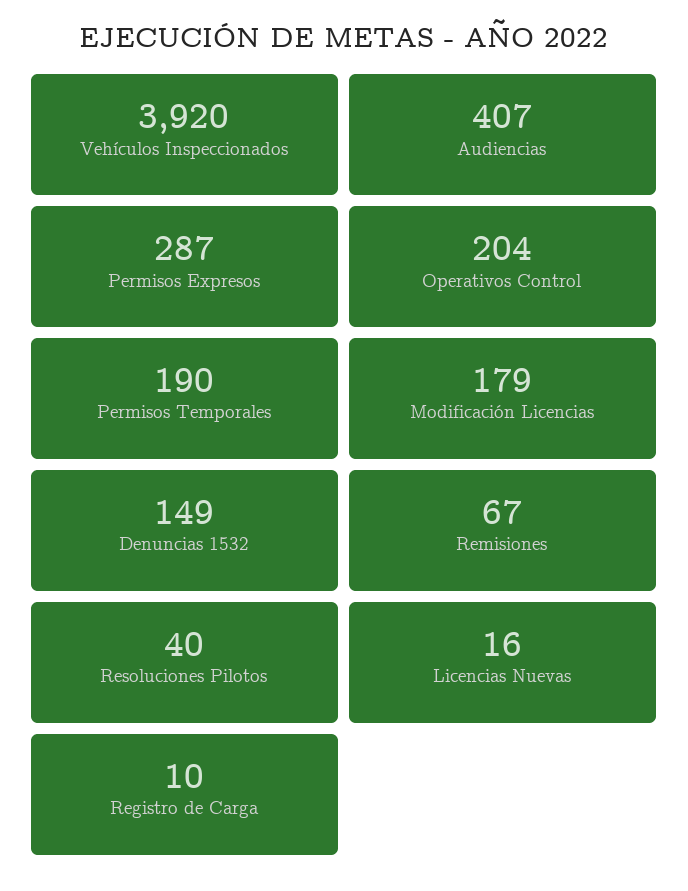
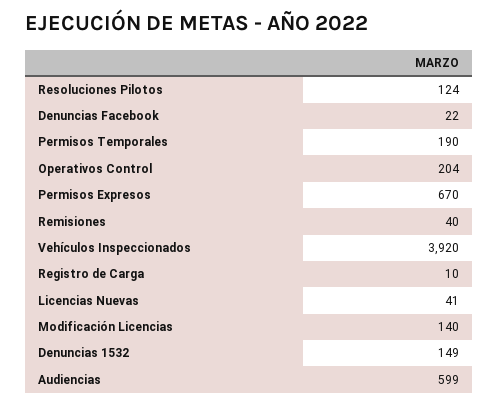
  {
    "Vehículos Inspeccionados": 3920,
-   "Audiencias": 407,
+   "Audiencias": 599,
-   "Permisos Expresos": 287,
+   "Permisos Expresos": 670,
    "Operativos Control": 204,
    "Permisos Temporales": 190,
-   "Modificación Licencias": 179,
+   "Modificación Licencias": 140,
    "Denuncias 1532": 149,
-   "Remisiones": 67,
+   "Remisiones": 40,
-   "Resoluciones Pilotos": 40,
+   "Resoluciones Pilotos": 124,
-   "Licencias Nuevas": 16,
+   "Licencias Nuevas": 41,
-   "Registro de Carga": 10
+   "Registro de Carga": 10,
+   "Denuncias Facebook": 22
  }

